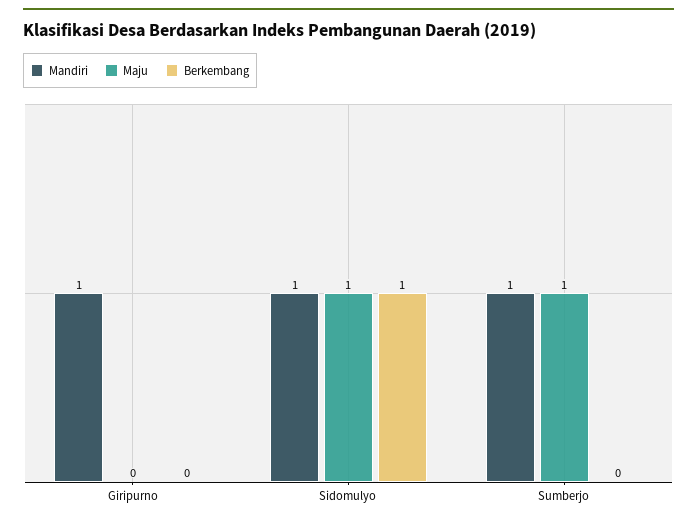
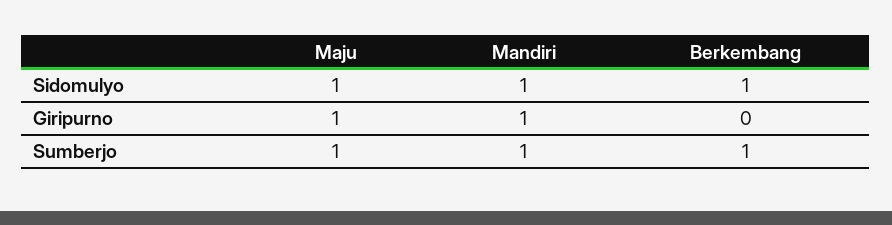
  {
    "Mandiri": {
      "Giripurno": 1,
      "Sidomulyo": 1,
      "Sumberjo": 1
    },
    "Maju": {
-     "Giripurno": 0,
+     "Giripurno": 1,
      "Sidomulyo": 1,
      "Sumberjo": 1
    },
    "Berkembang": {
      "Giripurno": 0,
      "Sidomulyo": 1,
-     "Sumberjo": 0
+     "Sumberjo": 1
    }
  }

